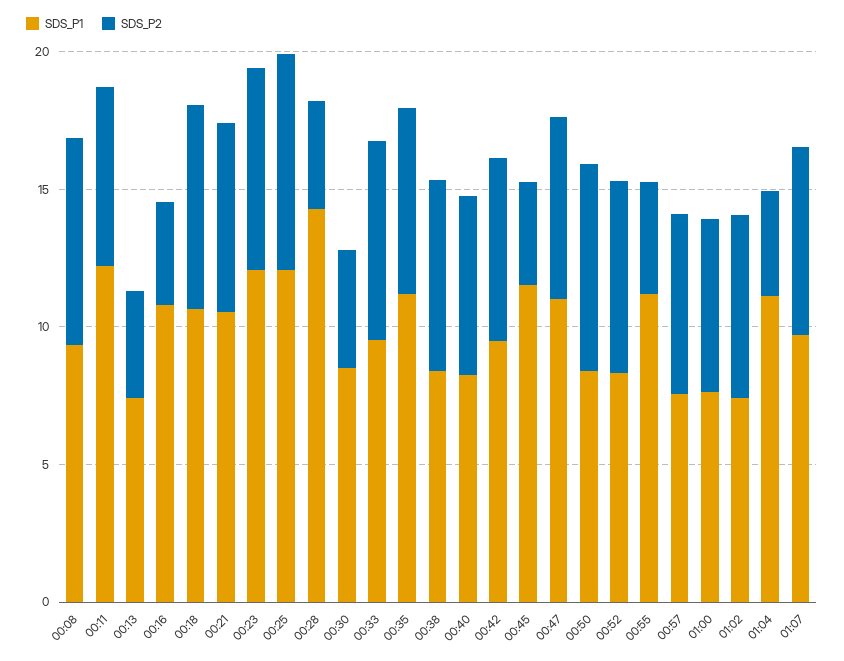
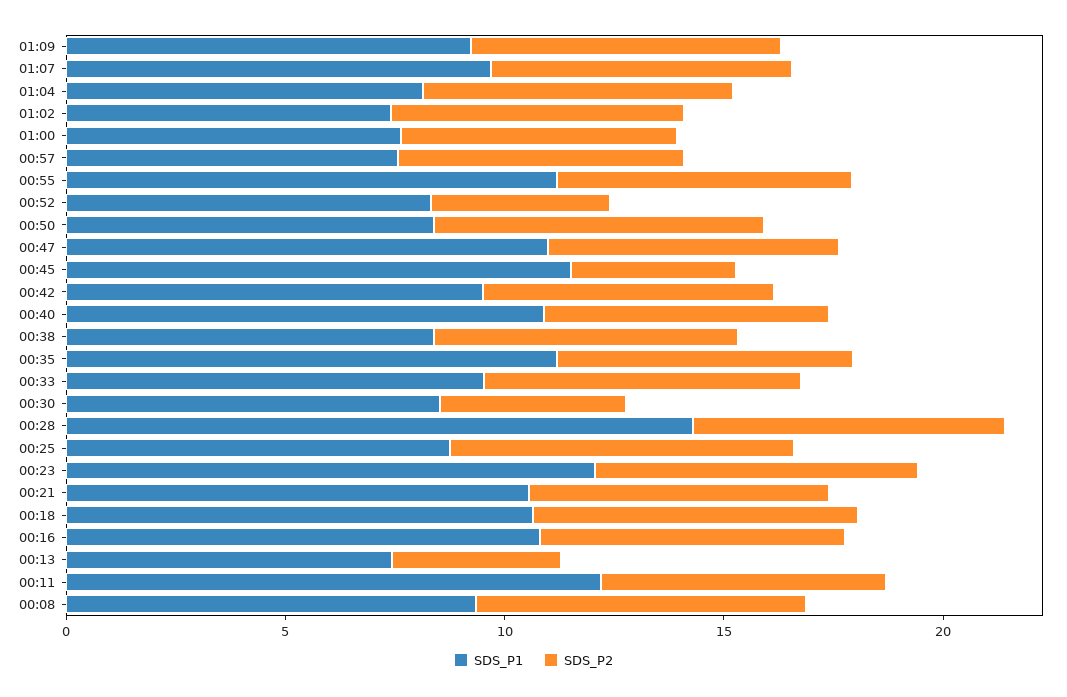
  {
    "SDS_P1": {
      "00:08": 9,
      "00:11": 12,
      "00:13": 7,
      "00:16": 11,
      "00:18": 11,
      "00:21": 11,
      "00:23": 12,
-     "00:25": 12,
+     "00:25": 9,
      "00:28": 14,
      "00:30": 9,
      "00:33": 10,
      "00:35": 11,
      "00:38": 8,
-     "00:40": 8,
+     "00:40": 11,
      "00:42": 10,
      "00:45": 12,
      "00:47": 11,
      "00:50": 8,
      "00:52": 8,
      "00:55": 11,
      "00:57": 8,
      "01:00": 8,
      "01:02": 7,
-     "01:04": 11,
+     "01:04": 8,
-     "01:07": 10
+     "01:07": 10,
+     "01:09": 9
    },
    "SDS_P2": {
      "00:08": 8,
      "00:11": 7,
      "00:13": 4,
-     "00:16": 4,
+     "00:16": 7,
      "00:18": 7,
      "00:21": 7,
      "00:23": 7,
      "00:25": 8,
-     "00:28": 4,
+     "00:28": 7,
      "00:30": 4,
      "00:33": 7,
      "00:35": 7,
      "00:38": 7,
      "00:40": 7,
      "00:42": 7,
      "00:45": 4,
      "00:47": 7,
      "00:50": 8,
-     "00:52": 7,
+     "00:52": 4,
-     "00:55": 4,
+     "00:55": 7,
      "00:57": 7,
      "01:00": 6,
      "01:02": 7,
-     "01:04": 4,
+     "01:04": 7,
-     "01:07": 7
+     "01:07": 7,
+     "01:09": 7
    }
  }

